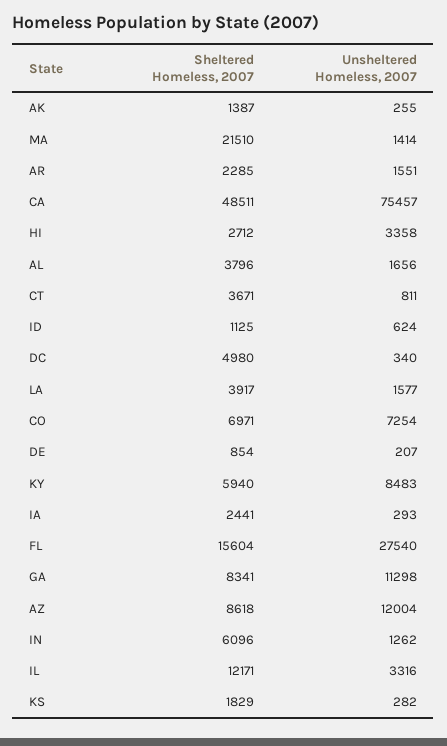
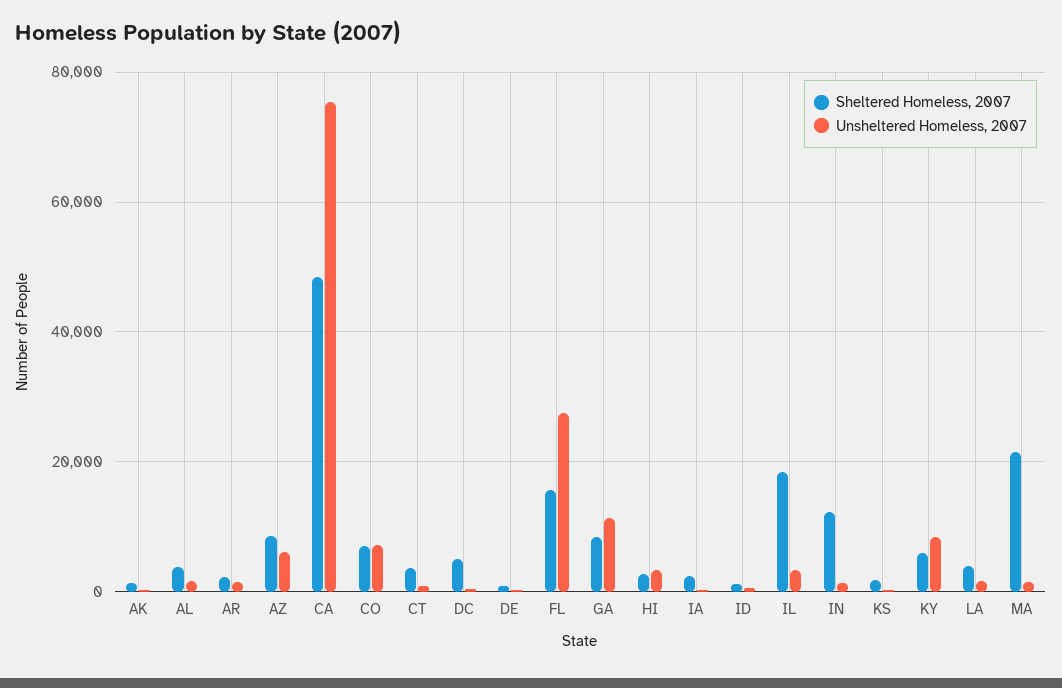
  {
    "Sheltered Homeless, 2007": {
      "AK": 1387,
      "MA": 21510,
      "AR": 2285,
      "CA": 48511,
      "HI": 2712,
      "AL": 3796,
      "CT": 3671,
      "ID": 1125,
      "DC": 4980,
      "LA": 3917,
      "CO": 6971,
      "DE": 854,
      "KY": 5940,
      "IA": 2441,
      "FL": 15604,
      "GA": 8341,
      "AZ": 8618,
-     "IN": 6096,
+     "IN": 12000,
-     "IL": 12171,
+     "IL": 18000,
      "KS": 1829
    },
    "Unsheltered Homeless, 2007": {
      "AK": 255,
      "MA": 1414,
      "AR": 1551,
      "CA": 75457,
      "HI": 3358,
      "AL": 1656,
      "CT": 811,
      "ID": 624,
      "DC": 340,
      "LA": 1577,
      "CO": 7254,
      "DE": 207,
      "KY": 8483,
      "IA": 293,
      "FL": 27540,
      "GA": 11298,
-     "AZ": 12004,
+     "AZ": 6000,
      "IN": 1262,
      "IL": 3316,
      "KS": 282
    }
  }

